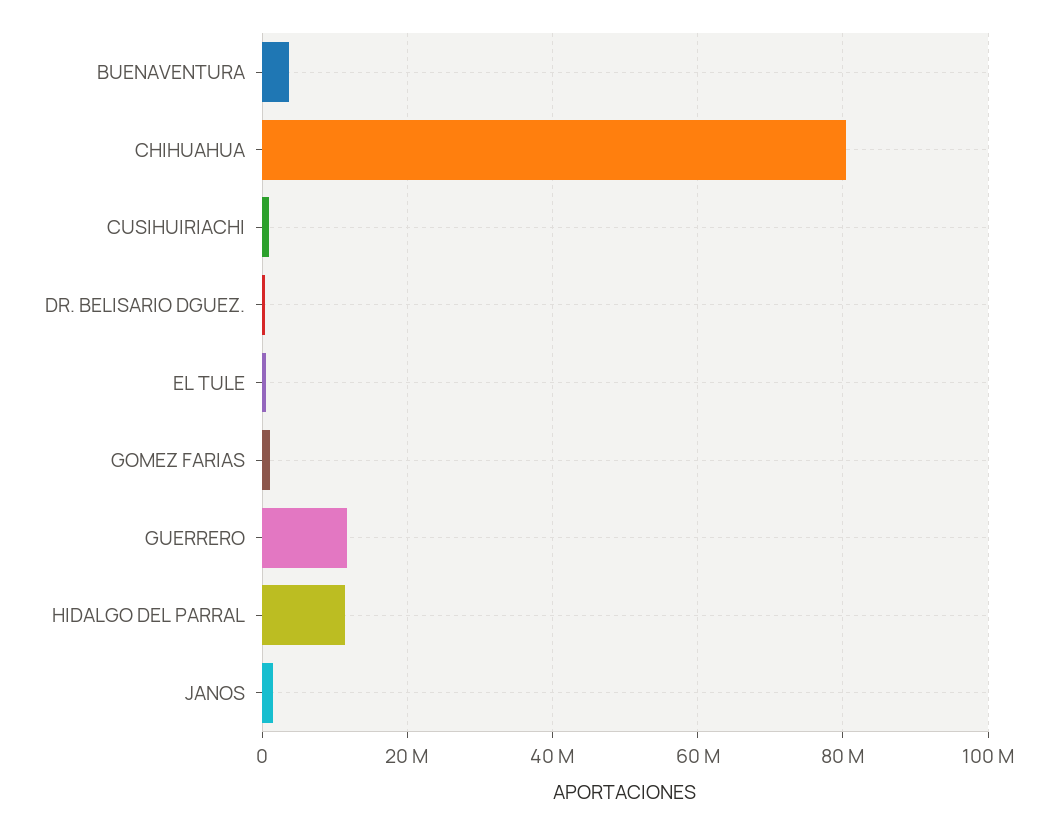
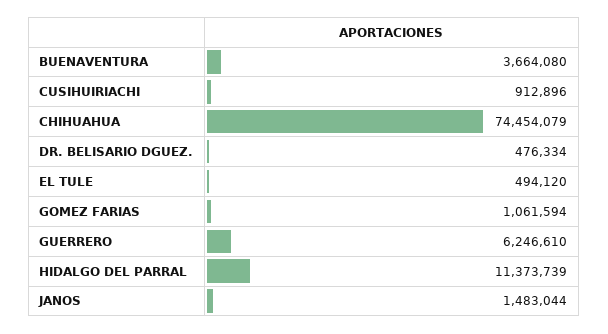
  {
    "BUENAVENTURA": 3664080,
-   "CHIHUAHUA": 80000000,
+   "CHIHUAHUA": 74454079,
    "CUSIHUIRIACHI": 912896,
    "DR. BELISARIO DGUEZ.": 476334,
    "EL TULE": 494120,
    "GOMEZ FARIAS": 1061594,
-   "GUERRERO": 12000000,
+   "GUERRERO": 6246610,
    "HIDALGO DEL PARRAL": 11373739,
    "JANOS": 1483044
  }

